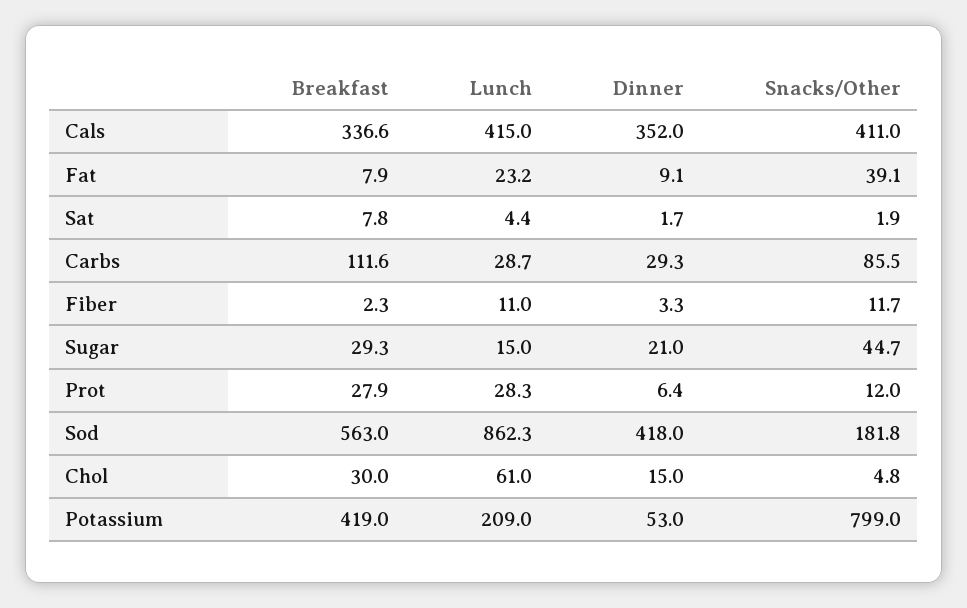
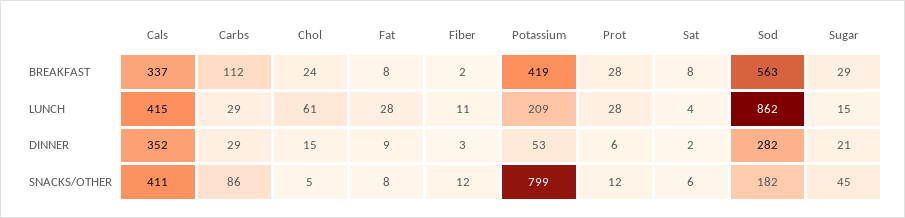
  {
    "Breakfast": {
      "Cals": 336.6,
      "Fat": 7.9,
      "Sat": 7.8,
      "Carbs": 111.6,
      "Fiber": 2.3,
      "Sugar": 29.3,
      "Prot": 27.9,
      "Sod": 563,
-     "Chol": 30,
+     "Chol": 24,
      "Potassium": 419
    },
    "Lunch": {
      "Cals": 415,
-     "Fat": 23.2,
+     "Fat": 28,
      "Sat": 4.4,
      "Carbs": 28.7,
      "Fiber": 11,
      "Sugar": 15,
      "Prot": 28.3,
      "Sod": 862.3,
      "Chol": 61,
      "Potassium": 209
    },
    "Dinner": {
      "Cals": 352,
      "Fat": 9.1,
      "Sat": 1.7,
      "Carbs": 29.3,
      "Fiber": 3.3,
      "Sugar": 21,
      "Prot": 6.4,
-     "Sod": 418,
+     "Sod": 282,
      "Chol": 15,
      "Potassium": 53
    },
    "Snacks/Other": {
      "Cals": 411,
-     "Fat": 39.1,
+     "Fat": 8,
-     "Sat": 1.9,
+     "Sat": 6,
      "Carbs": 85.5,
      "Fiber": 11.7,
      "Sugar": 44.7,
      "Prot": 12,
      "Sod": 181.8,
      "Chol": 4.8,
      "Potassium": 799
    }
  }

